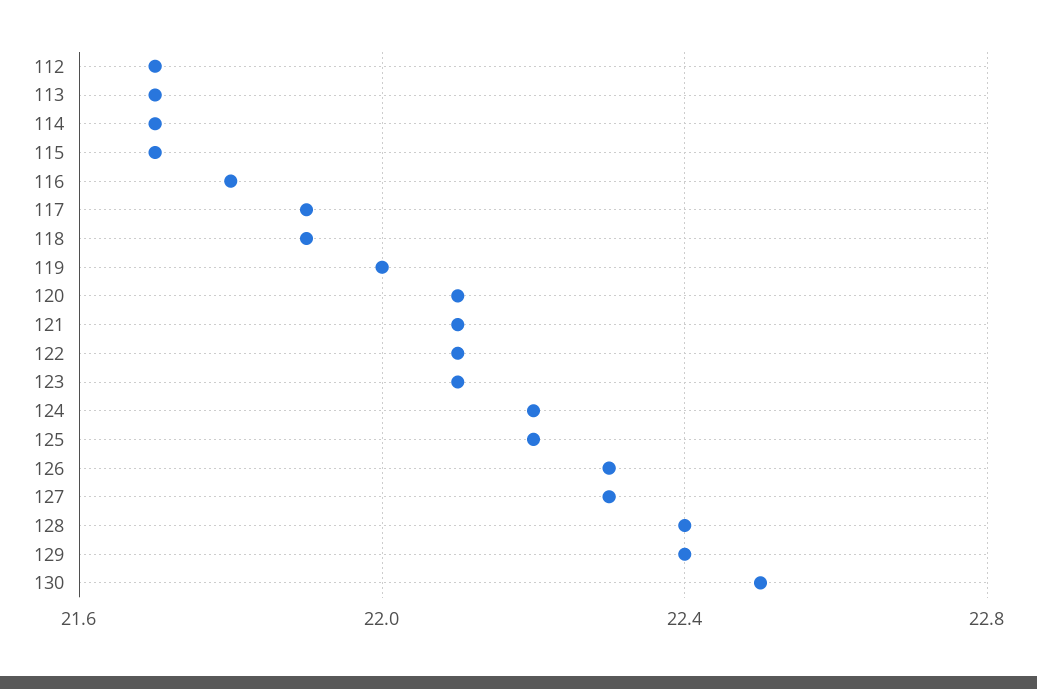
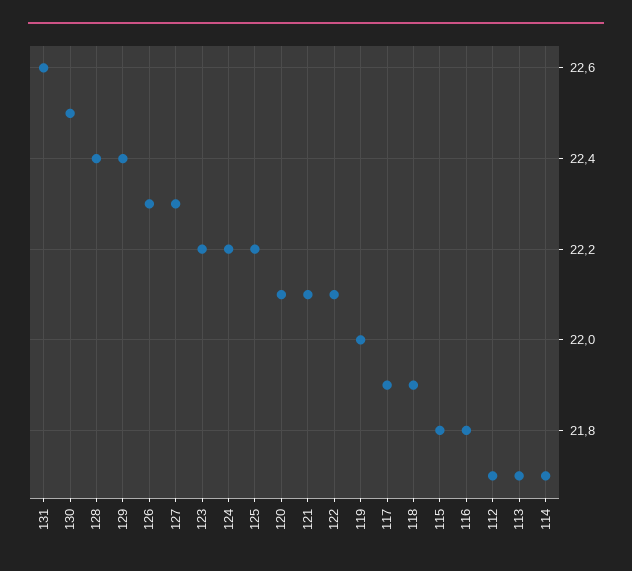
  {
    "112": 21.7,
    "113": 21.7,
    "114": 21.7,
-   "115": 21.7,
+   "115": 21.8,
    "116": 21.8,
    "117": 21.9,
    "118": 21.9,
    "119": 22,
    "120": 22.1,
    "121": 22.1,
    "122": 22.1,
-   "123": 22.1,
+   "123": 22.2,
    "124": 22.2,
    "125": 22.2,
    "126": 22.3,
    "127": 22.3,
    "128": 22.4,
    "129": 22.4,
-   "130": 22.5
+   "130": 22.5,
+   "131": 22.6
  }

